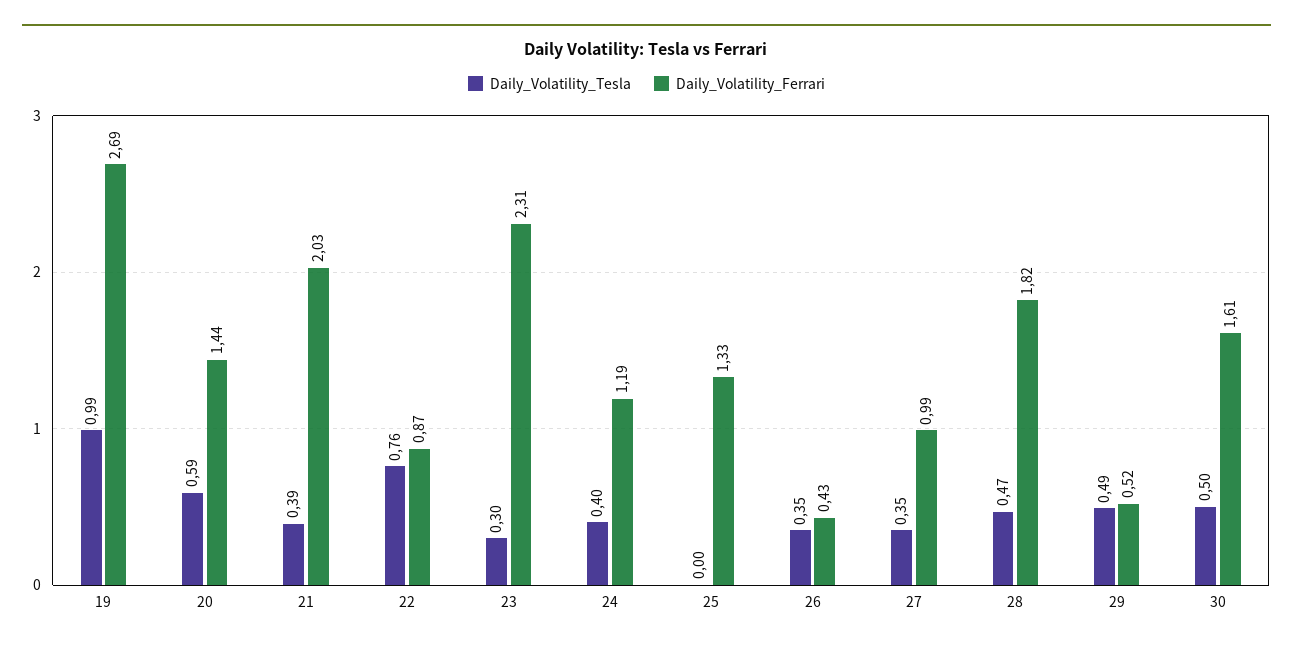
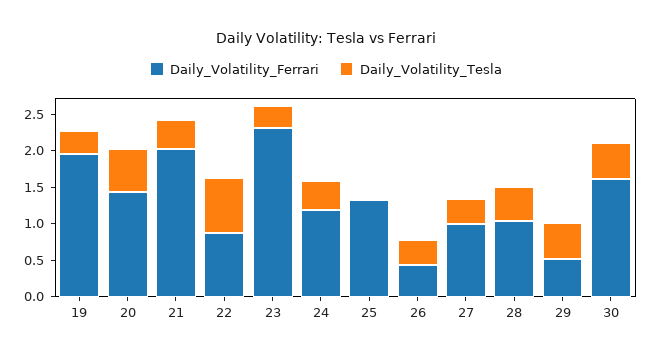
  {
    "Daily_Volatility_Tesla": {
-     "19": 0.99,
+     "19": 0.25,
      "20": 0.59,
      "21": 0.39,
      "22": 0.76,
      "23": 0.3,
      "24": 0.4,
      "25": 0,
      "26": 0.35,
      "27": 0.35,
      "28": 0.47,
      "29": 0.49,
      "30": 0.5
    },
    "Daily_Volatility_Ferrari": {
-     "19": 2.69,
+     "19": 2,
      "20": 1.44,
      "21": 2.03,
      "22": 0.87,
      "23": 2.31,
      "24": 1.19,
      "25": 1.33,
      "26": 0.43,
      "27": 0.99,
-     "28": 1.82,
+     "28": 1,
      "29": 0.52,
      "30": 1.61
    }
  }

